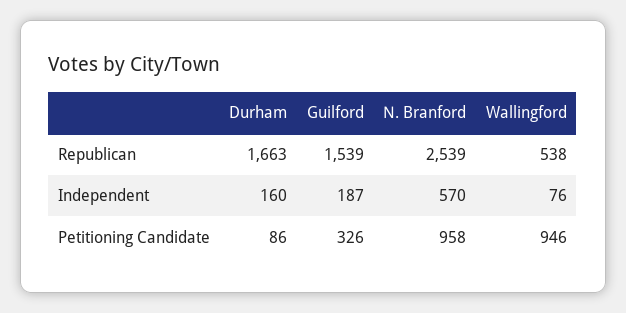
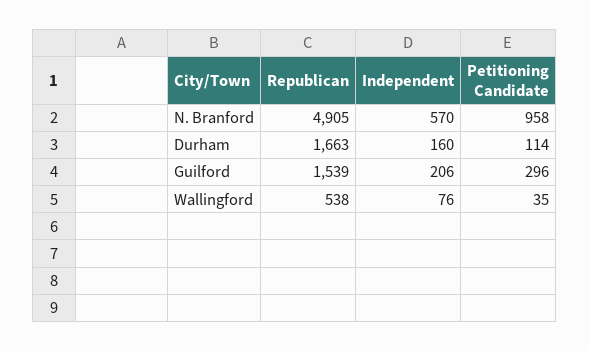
  {
    "Durham": {
      "Republican": 1663,
      "Independent": 160,
-     "Petitioning Candidate": 86
+     "Petitioning Candidate": 114
    },
    "Guilford": {
      "Republican": 1539,
-     "Independent": 187,
+     "Independent": 206,
-     "Petitioning Candidate": 326
+     "Petitioning Candidate": 296
    },
    "N. Branford": {
-     "Republican": 2539,
+     "Republican": 4905,
      "Independent": 570,
      "Petitioning Candidate": 958
    },
    "Wallingford": {
      "Republican": 538,
      "Independent": 76,
-     "Petitioning Candidate": 946
+     "Petitioning Candidate": 35
    }
  }

